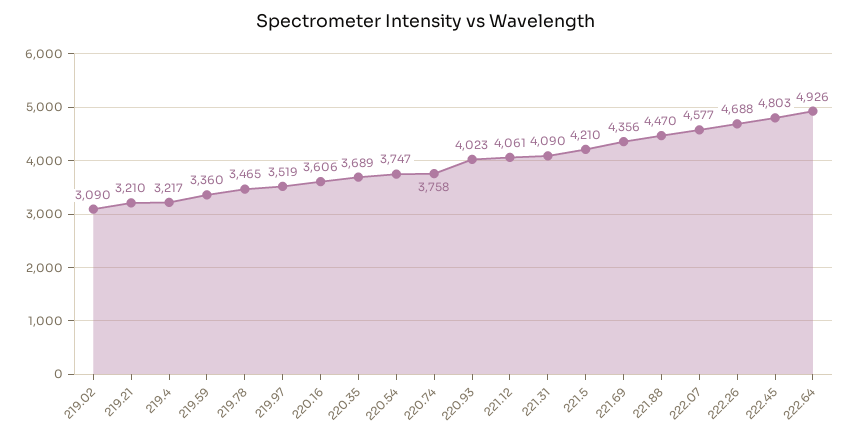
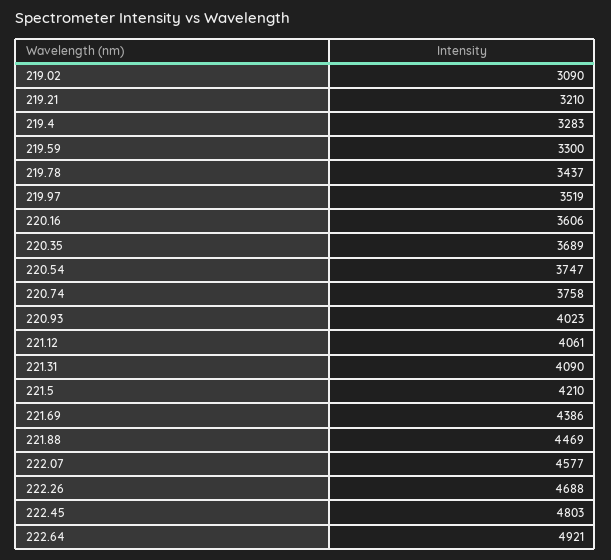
  {
    "219.02": 3090,
    "219.21": 3210,
-   "219.4": 3217,
+   "219.4": 3283,
-   "219.59": 3360,
+   "219.59": 3300,
-   "219.78": 3465,
+   "219.78": 3437,
    "219.97": 3519,
    "220.16": 3606,
    "220.35": 3689,
    "220.54": 3747,
    "220.74": 3758,
    "220.93": 4023,
    "221.12": 4061,
    "221.31": 4090,
    "221.5": 4210,
-   "221.69": 4356,
+   "221.69": 4386,
-   "221.88": 4470,
+   "221.88": 4469,
    "222.07": 4577,
    "222.26": 4688,
    "222.45": 4803,
-   "222.64": 4926
+   "222.64": 4921
  }

